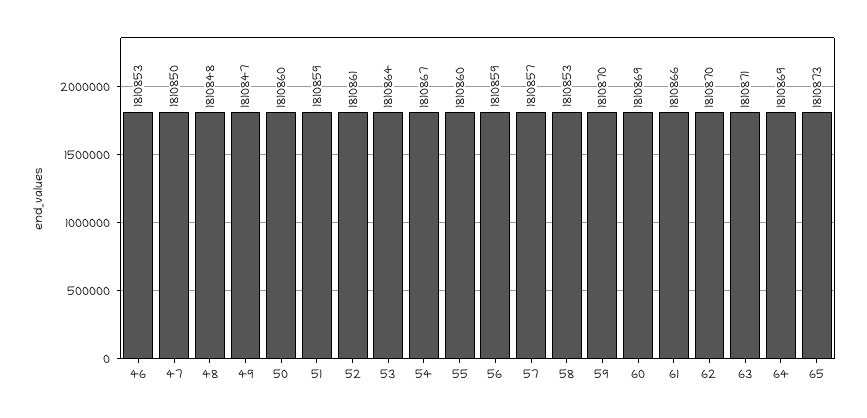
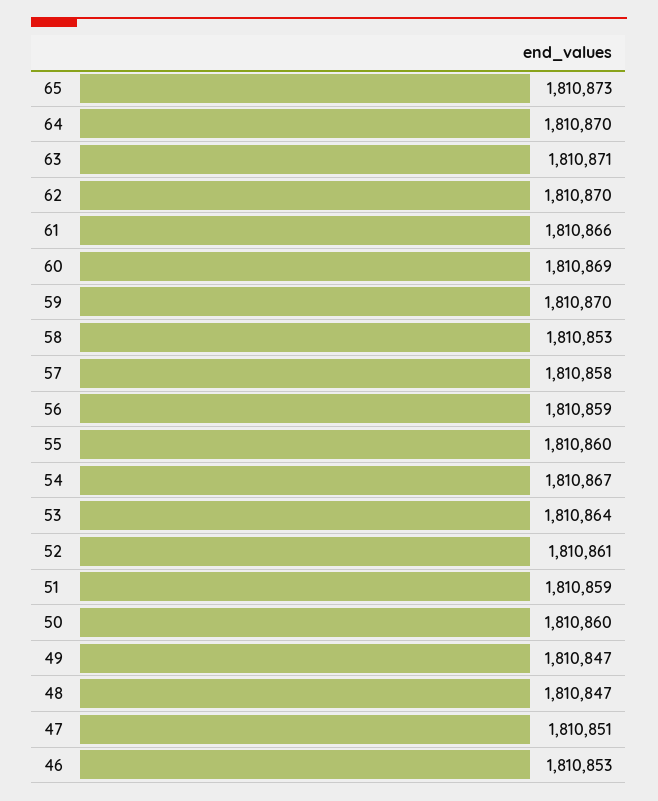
  {
    "46": 1810853,
-   "47": 1810850,
+   "47": 1810851,
-   "48": 1810848,
+   "48": 1810847,
    "49": 1810847,
    "50": 1810860,
    "51": 1810859,
    "52": 1810861,
    "53": 1810864,
    "54": 1810867,
    "55": 1810860,
    "56": 1810859,
-   "57": 1810857,
+   "57": 1810858,
    "58": 1810853,
    "59": 1810870,
    "60": 1810869,
    "61": 1810866,
    "62": 1810870,
    "63": 1810871,
-   "64": 1810869,
+   "64": 1810870,
    "65": 1810873
  }

